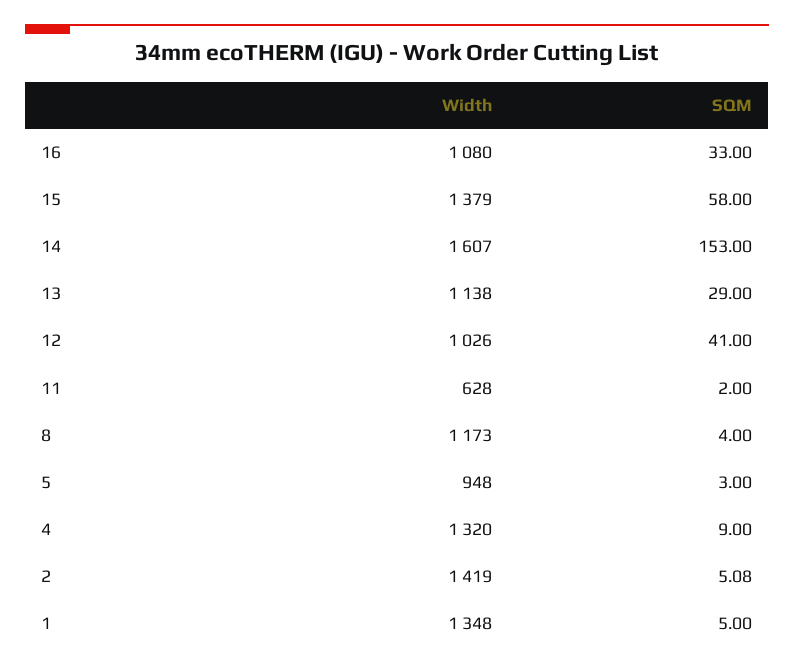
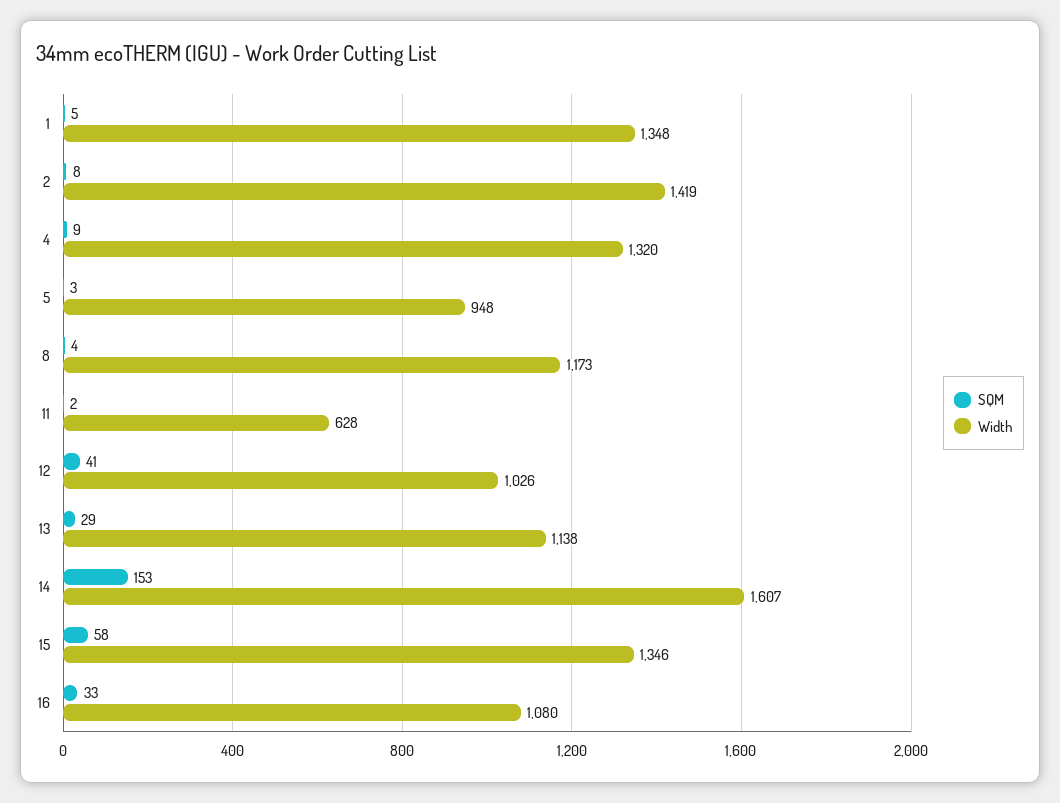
  {
    "Width": {
      "16": 1080,
-     "15": 1379,
+     "15": 1346,
      "14": 1607,
      "13": 1138,
      "12": 1026,
      "11": 628,
      "8": 1173,
      "5": 948,
      "4": 1320,
      "2": 1419,
      "1": 1348
    },
    "SQM": {
      "16": 33,
      "15": 58,
      "14": 153,
      "13": 29,
      "12": 41,
      "11": 2,
      "8": 4,
      "5": 3,
      "4": 9,
-     "2": 5.08,
+     "2": 8,
      "1": 5
    }
  }

